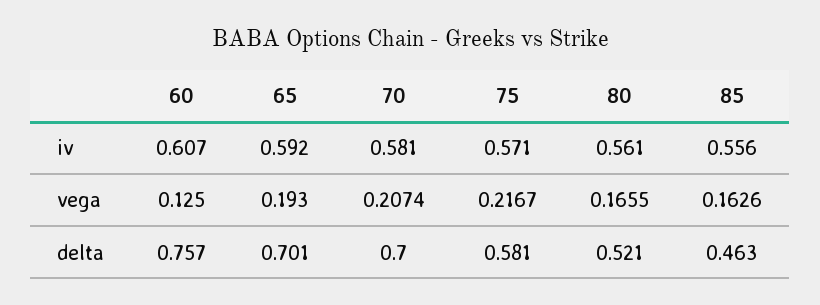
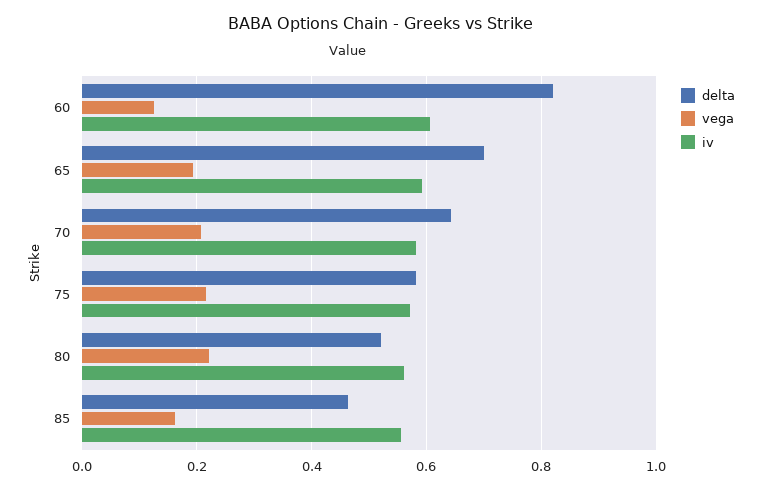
  {
    "iv": {
      "60": 0.607,
      "65": 0.592,
      "70": 0.581,
      "75": 0.571,
      "80": 0.561,
      "85": 0.556
    },
    "vega": {
      "60": 0.125,
      "65": 0.193,
      "70": 0.2074,
      "75": 0.2167,
-     "80": 0.1655,
+     "80": 0.22,
      "85": 0.1626
    },
    "delta": {
-     "60": 0.757,
+     "60": 0.82,
      "65": 0.701,
-     "70": 0.7,
+     "70": 0.64,
      "75": 0.581,
      "80": 0.521,
      "85": 0.463
    }
  }

